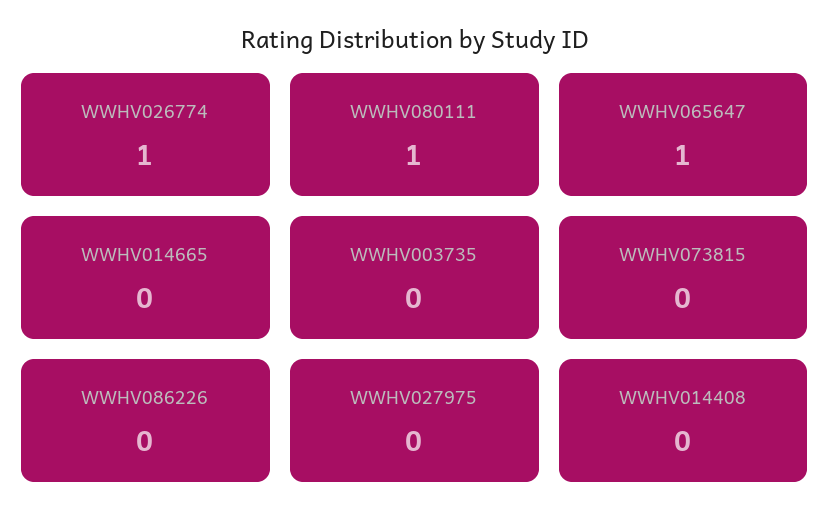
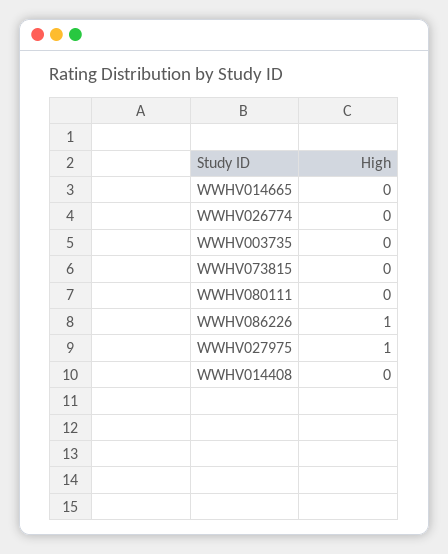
  {
-   "WWHV026774": 1,
+   "WWHV026774": 0,
-   "WWHV080111": 1,
+   "WWHV080111": 0,
-   "WWHV065647": 1,
    "WWHV014665": 0,
    "WWHV003735": 0,
    "WWHV073815": 0,
-   "WWHV086226": 0,
+   "WWHV086226": 1,
-   "WWHV027975": 0,
+   "WWHV027975": 1,
    "WWHV014408": 0
  }

